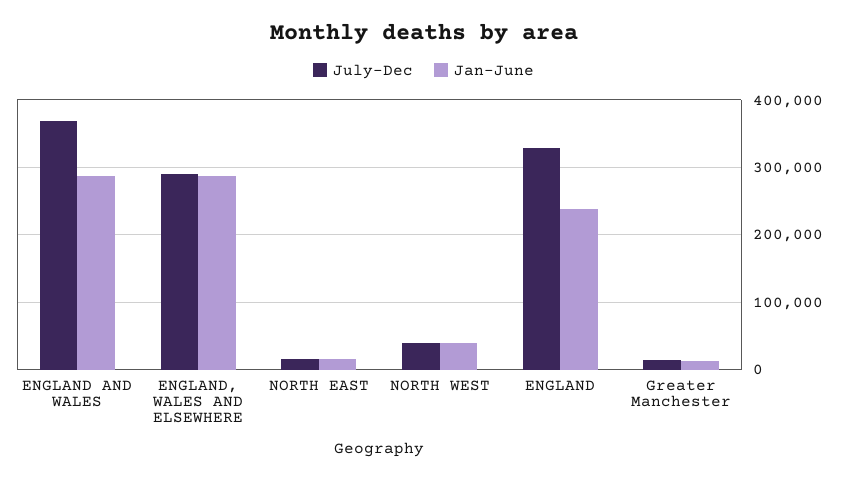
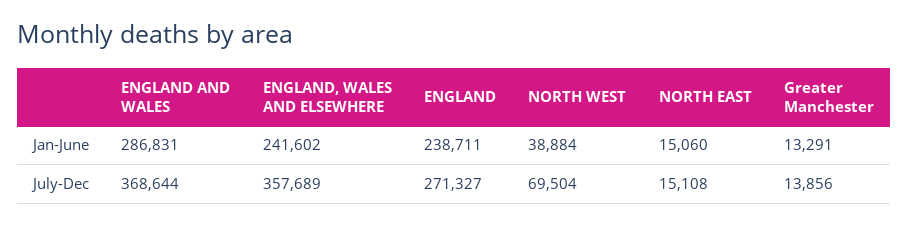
  {
    "July-Dec": {
      "ENGLAND AND WALES": 368644,
-     "ENGLAND, WALES AND ELSEWHERE": 290000,
+     "ENGLAND, WALES AND ELSEWHERE": 357689,
      "NORTH EAST": 15108,
-     "NORTH WEST": 40000,
+     "NORTH WEST": 69504,
-     "ENGLAND": 330000,
+     "ENGLAND": 271327,
      "Greater Manchester": 13856
    },
    "Jan-June": {
      "ENGLAND AND WALES": 286831,
-     "ENGLAND, WALES AND ELSEWHERE": 290000,
+     "ENGLAND, WALES AND ELSEWHERE": 241602,
      "NORTH EAST": 15060,
      "NORTH WEST": 38884,
      "ENGLAND": 238711,
      "Greater Manchester": 13291
    }
  }

